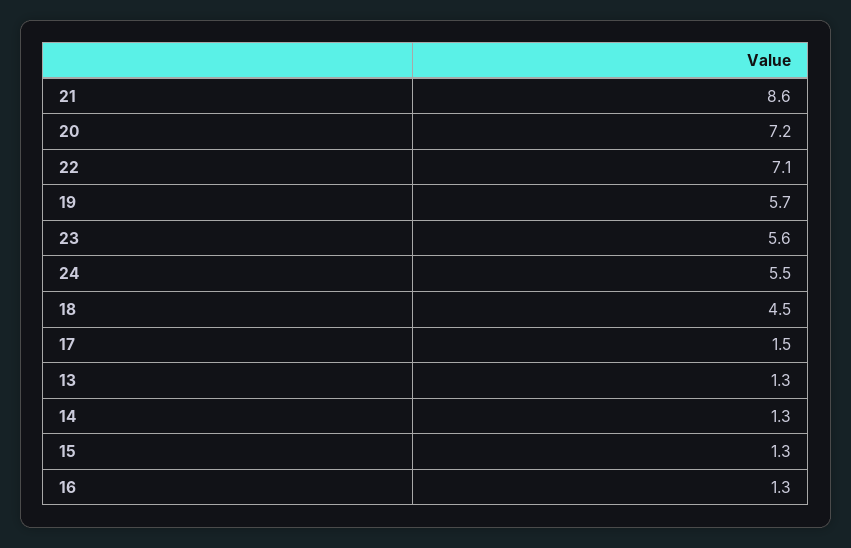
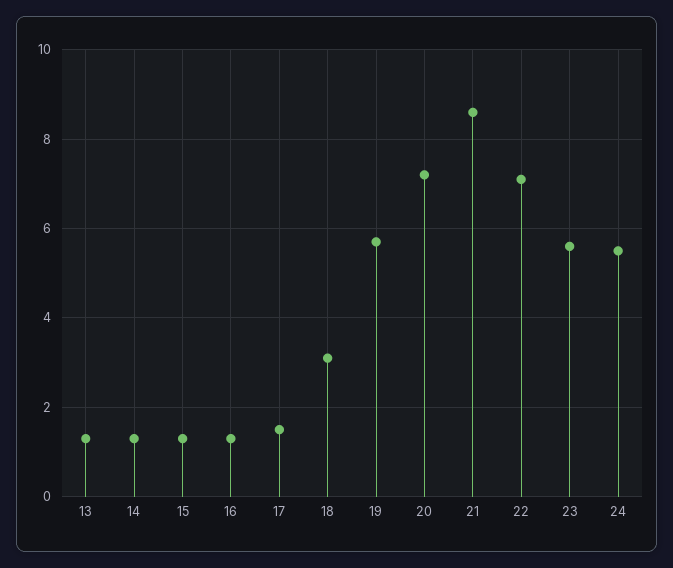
  {
    "21": 8.6,
    "20": 7.2,
    "22": 7.1,
    "19": 5.7,
    "23": 5.6,
    "24": 5.5,
-   "18": 4.5,
+   "18": 3,
    "17": 1.5,
    "13": 1.3,
    "14": 1.3,
    "15": 1.3,
    "16": 1.3
  }

